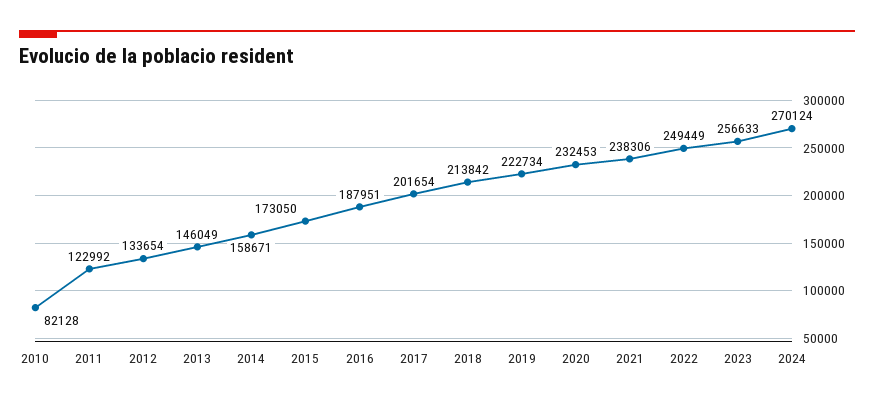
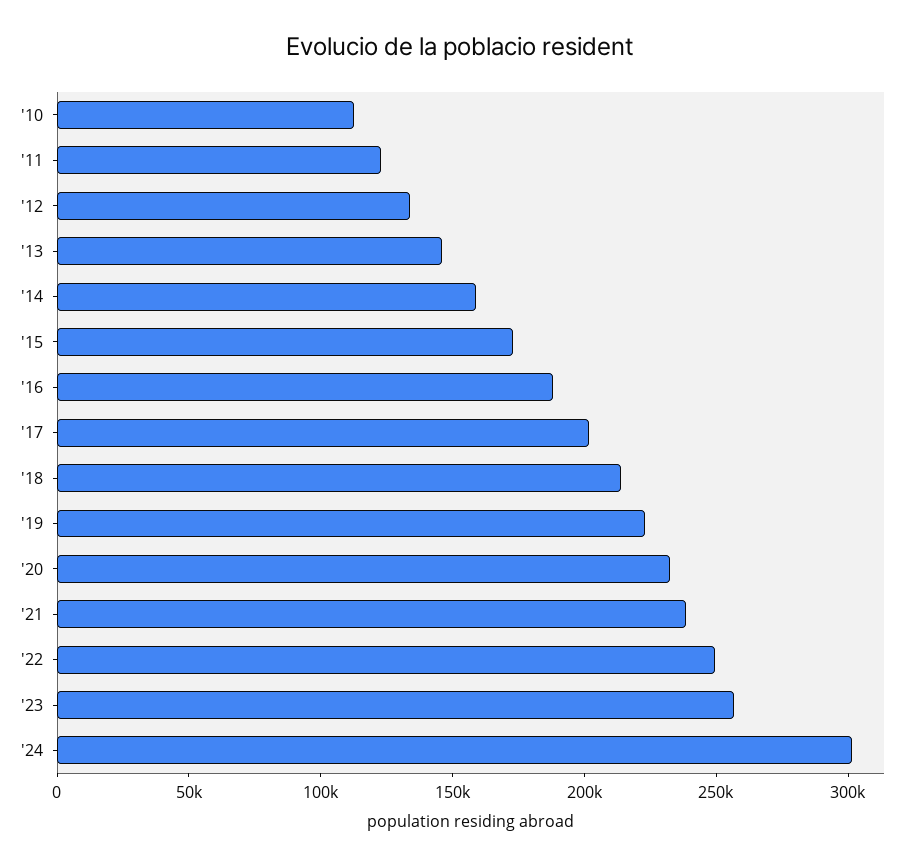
  {
-   "2010": 82128,
+   "2010": 110000,
    "2011": 122992,
    "2012": 133654,
    "2013": 146049,
    "2014": 158671,
    "2015": 173050,
    "2016": 187951,
    "2017": 201654,
    "2018": 213842,
    "2019": 222734,
    "2020": 232453,
    "2021": 238306,
    "2022": 249449,
    "2023": 256633,
-   "2024": 270124
+   "2024": 300000
  }

